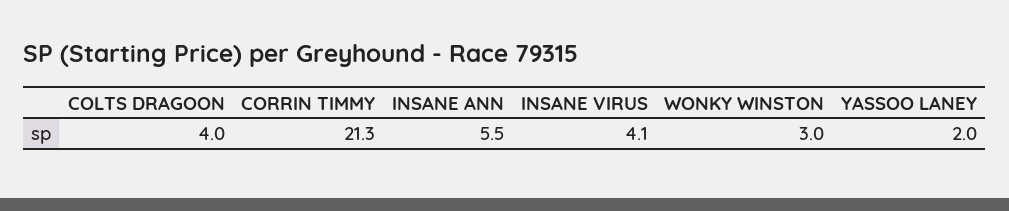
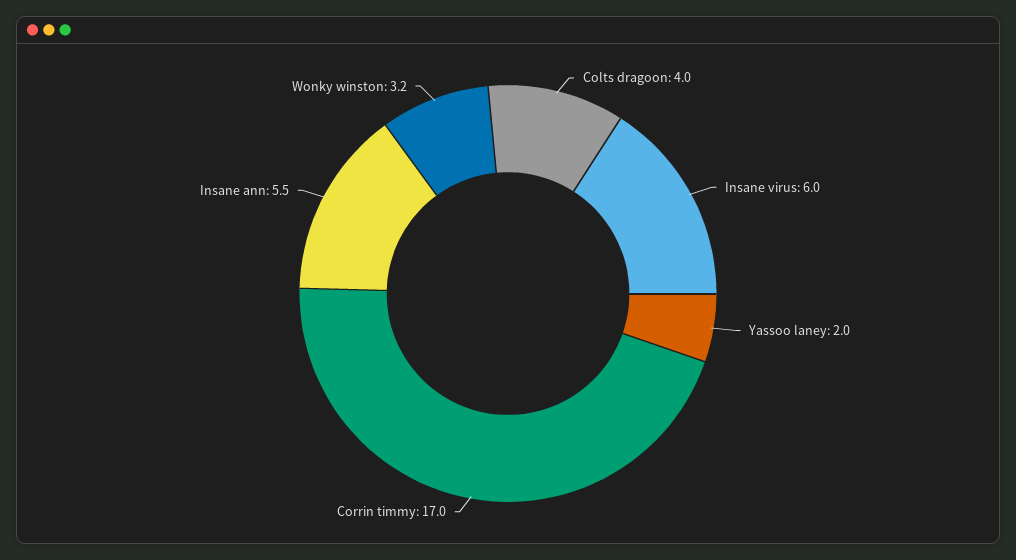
  {
    "COLTS DRAGOON": 4,
-   "CORRIN TIMMY": 21.3,
+   "CORRIN TIMMY": 17,
    "INSANE ANN": 5.5,
-   "INSANE VIRUS": 4.1,
+   "INSANE VIRUS": 6,
-   "WONKY WINSTON": 3,
+   "WONKY WINSTON": 3.2,
    "YASSOO LANEY": 2
  }

